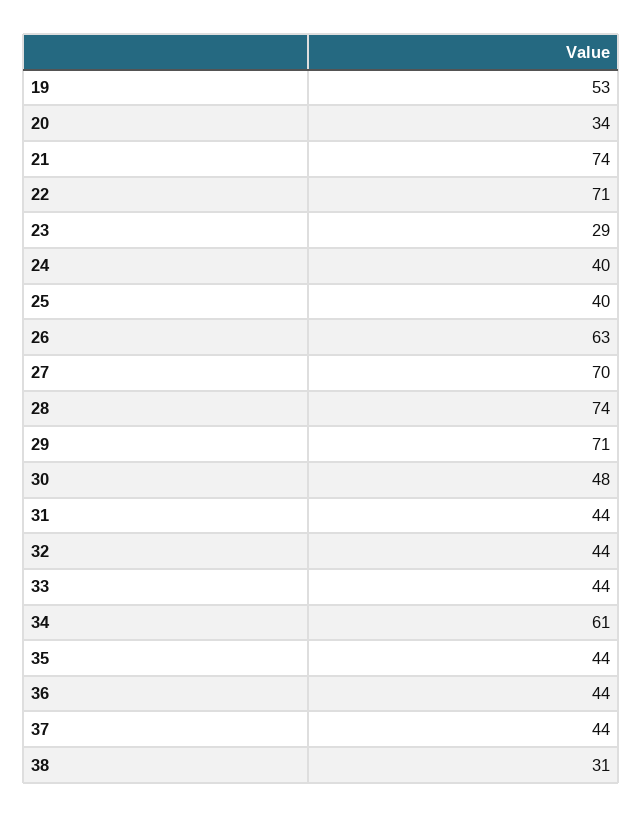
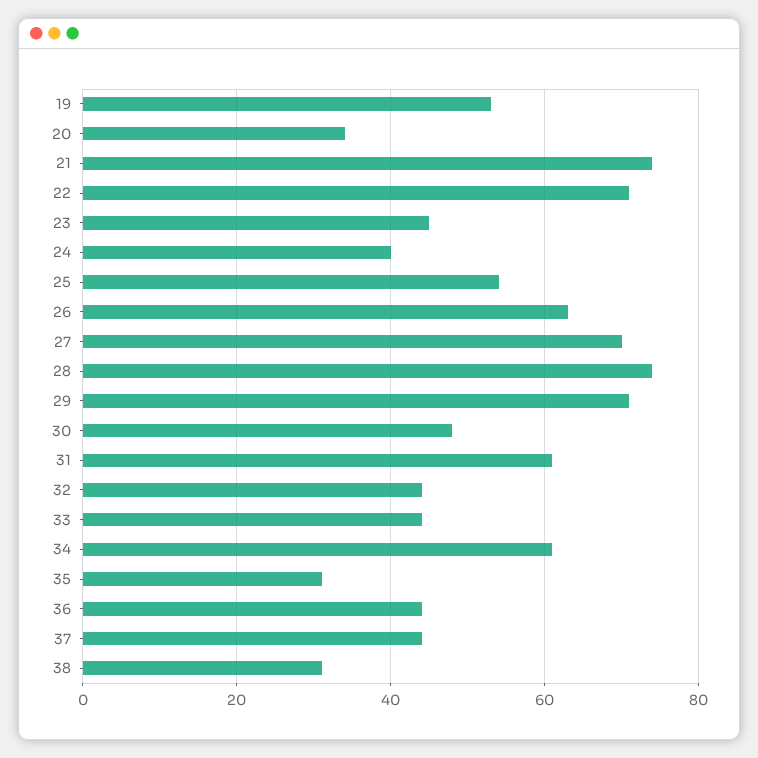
  {
    "19": 53,
    "20": 34,
    "21": 74,
    "22": 71,
-   "23": 29,
+   "23": 45,
    "24": 40,
-   "25": 40,
+   "25": 55,
    "26": 63,
    "27": 70,
    "28": 74,
    "29": 71,
    "30": 48,
-   "31": 44,
+   "31": 60,
    "32": 44,
    "33": 44,
    "34": 61,
-   "35": 44,
+   "35": 30,
    "36": 44,
    "37": 44,
    "38": 31
  }

